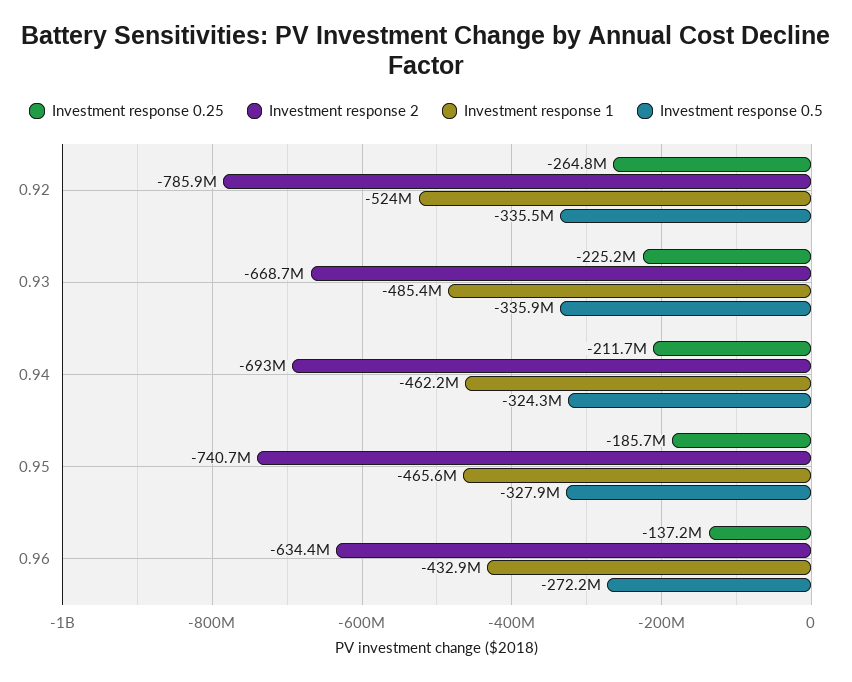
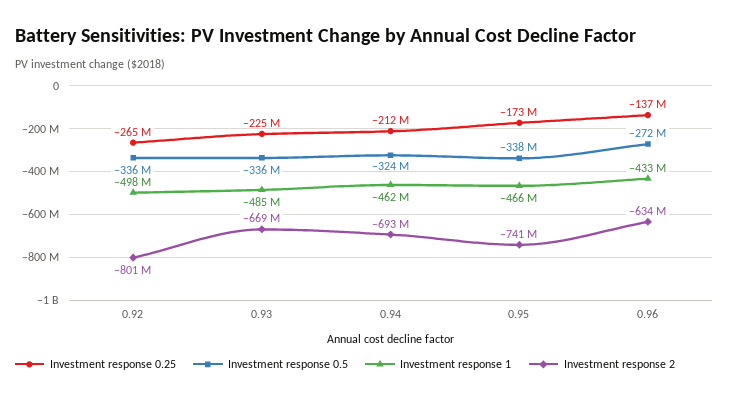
  {
    "Investment response 0.25": {
      "0.92": -264800000,
      "0.93": -225200000,
      "0.94": -211700000,
-     "0.95": -185700000,
+     "0.95": -173000000,
      "0.96": -137200000
    },
    "Investment response 2": {
-     "0.92": -785900000,
+     "0.92": -801000000,
      "0.93": -668700000,
      "0.94": -693000000,
      "0.95": -740700000,
      "0.96": -634400000
    },
    "Investment response 1": {
-     "0.92": -524000000,
+     "0.92": -498000000,
      "0.93": -485400000,
      "0.94": -462200000,
      "0.95": -465600000,
      "0.96": -432900000
    },
    "Investment response 0.5": {
      "0.92": -335500000,
      "0.93": -335900000,
      "0.94": -324300000,
-     "0.95": -327900000,
+     "0.95": -338000000,
      "0.96": -272200000
    }
  }

